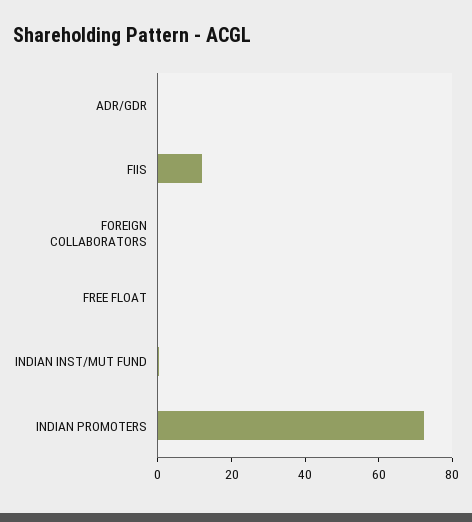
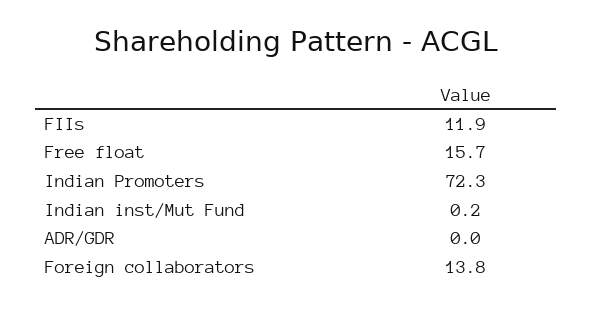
  {
    "ADR/GDR": 0,
    "FIIS": 11.9,
-   "FOREIGN COLLABORATORS": 0,
+   "FOREIGN COLLABORATORS": 13.8,
-   "FREE FLOAT": 0,
+   "FREE FLOAT": 15.7,
    "INDIAN INST/MUT FUND": 0.2,
    "INDIAN PROMOTERS": 72.3
  }

